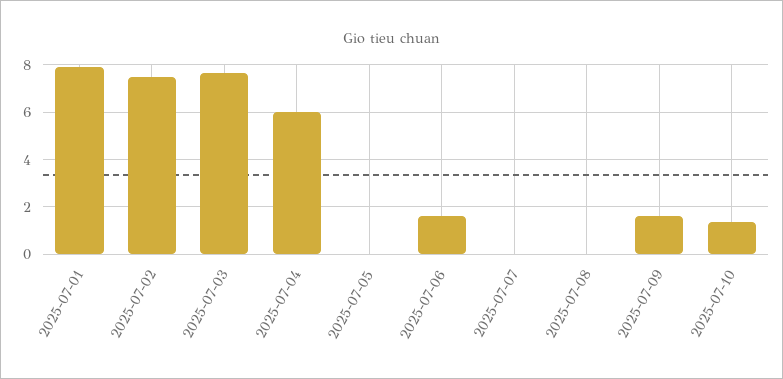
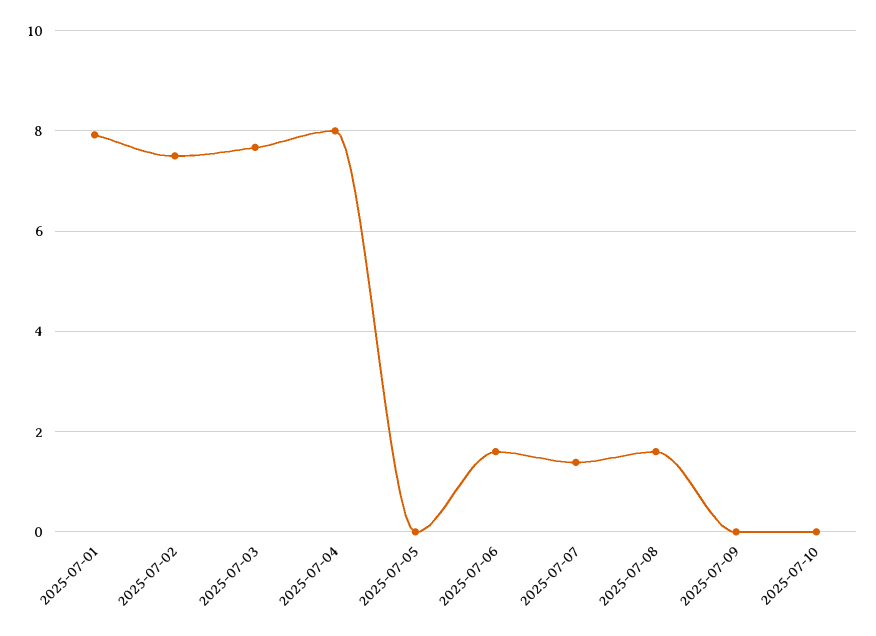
  {
    "2025-07-01": 8,
    "2025-07-02": 7.6,
    "2025-07-03": 7.6,
-   "2025-07-04": 6,
+   "2025-07-04": 8,
    "2025-07-05": 0,
    "2025-07-06": 1.6,
-   "2025-07-07": 0,
+   "2025-07-07": 1.4,
-   "2025-07-08": 0,
+   "2025-07-08": 1.6,
-   "2025-07-09": 1.5,
+   "2025-07-09": 0,
-   "2025-07-10": 1.5
+   "2025-07-10": 0
  }

